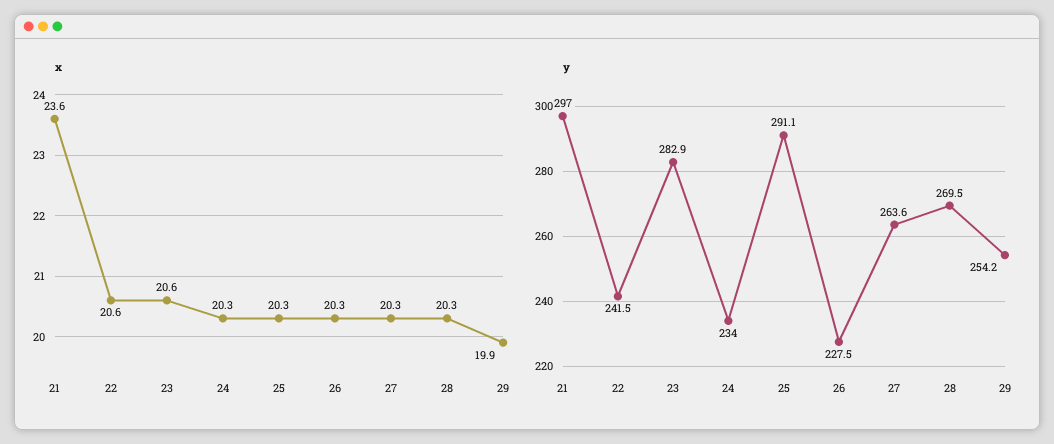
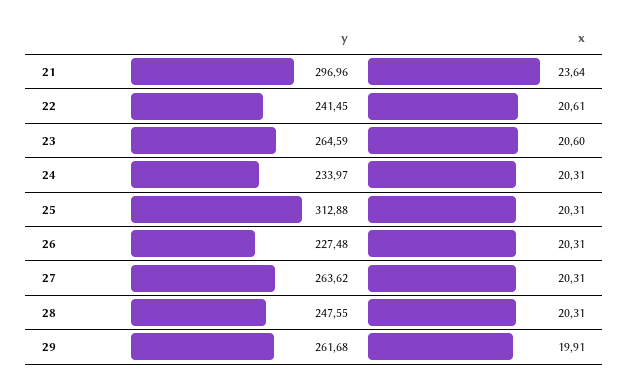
  {
    "x": {
      "21": 23.64,
      "22": 20.61,
      "23": 20.6,
      "24": 20.31,
      "25": 20.31,
      "26": 20.31,
      "27": 20.31,
      "28": 20.31,
      "29": 19.91
    },
    "y": {
      "21": 296.96,
      "22": 241.45,
-     "23": 282.9,
+     "23": 264.59,
      "24": 233.97,
-     "25": 291.1,
+     "25": 312.88,
      "26": 227.48,
      "27": 263.62,
-     "28": 269.5,
+     "28": 247.55,
-     "29": 254.2
+     "29": 261.68
    }
  }

